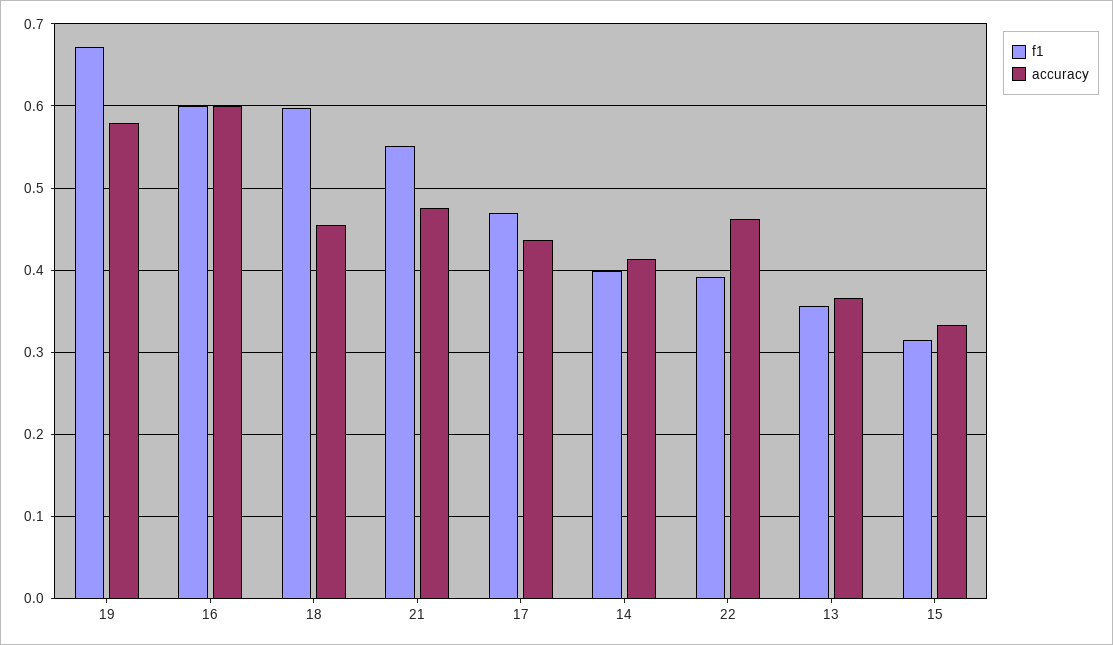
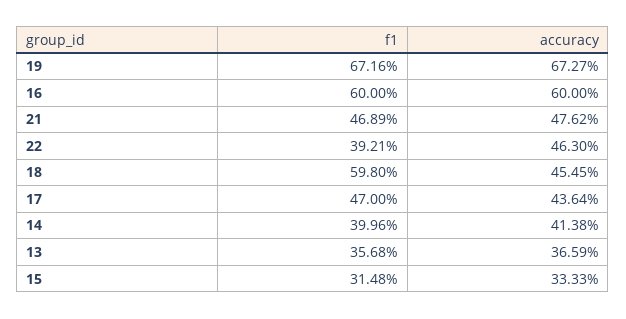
  {
    "f1": {
      "19": 0.6716,
      "16": 0.6,
      "18": 0.598,
-     "21": 0.55,
+     "21": 0.4689,
      "17": 0.47,
      "14": 0.3996,
      "22": 0.3921,
      "13": 0.3568,
      "15": 0.3148
    },
    "accuracy": {
-     "19": 0.58,
+     "19": 0.6727,
      "16": 0.6,
      "18": 0.4545,
      "21": 0.4762,
      "17": 0.4364,
      "14": 0.4138,
      "22": 0.463,
      "13": 0.3659,
      "15": 0.3333
    }
  }

